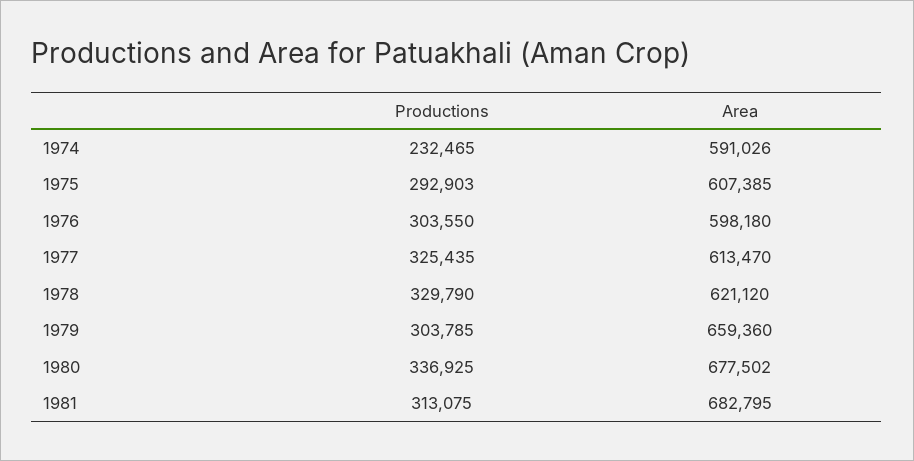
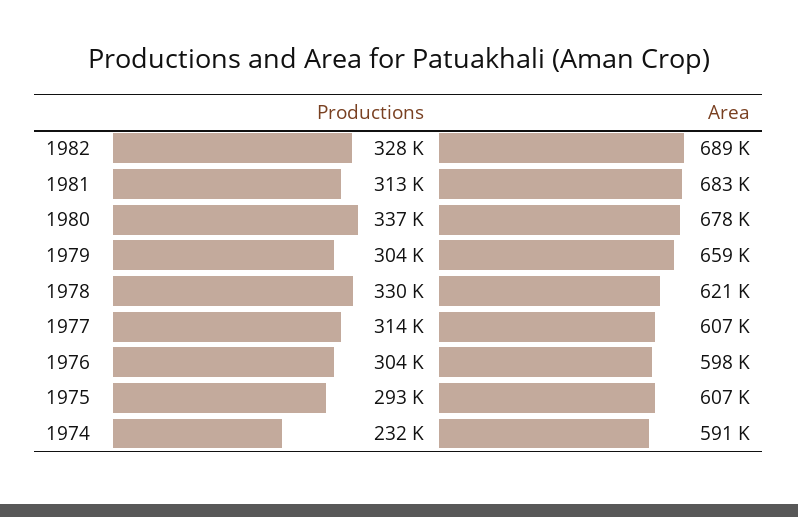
  {
    "Productions": {
      "1974": 232465,
      "1975": 292903,
      "1976": 303550,
-     "1977": 325435,
+     "1977": 314000,
      "1978": 329790,
      "1979": 303785,
      "1980": 336925,
-     "1981": 313075
+     "1981": 313075,
+     "1982": 328000
    },
    "Area": {
      "1974": 591026,
      "1975": 607385,
      "1976": 598180,
-     "1977": 613470,
+     "1977": 607000,
      "1978": 621120,
      "1979": 659360,
      "1980": 677502,
-     "1981": 682795
+     "1981": 682795,
+     "1982": 689000
    }
  }

